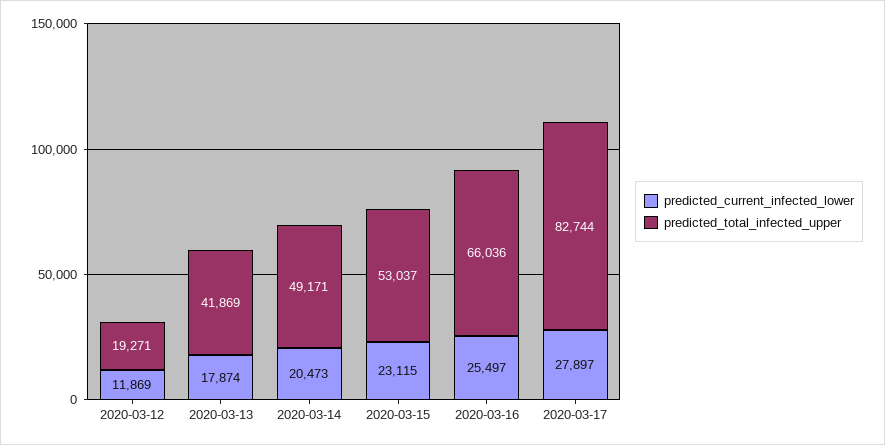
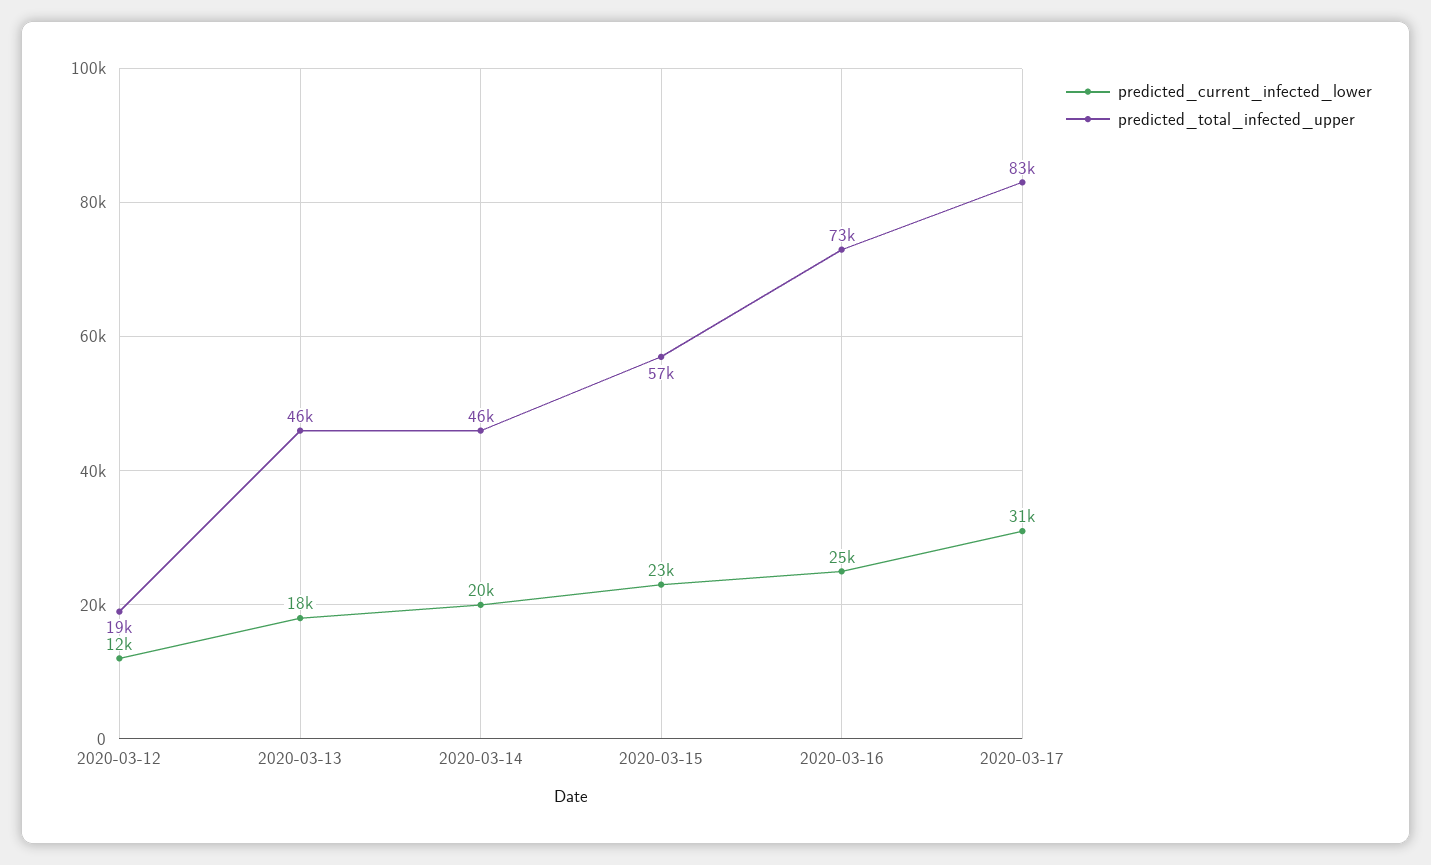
  {
    "predicted_current_infected_lower": {
      "2020-03-12": 11869,
      "2020-03-13": 17874,
      "2020-03-14": 20473,
      "2020-03-15": 23115,
      "2020-03-16": 25497,
-     "2020-03-17": 27897
+     "2020-03-17": 31000
    },
    "predicted_total_infected_upper": {
      "2020-03-12": 19271,
-     "2020-03-13": 41869,
+     "2020-03-13": 46000,
-     "2020-03-14": 49171,
+     "2020-03-14": 46000,
-     "2020-03-15": 53037,
+     "2020-03-15": 57000,
-     "2020-03-16": 66036,
+     "2020-03-16": 73000,
      "2020-03-17": 82744
    }
  }

